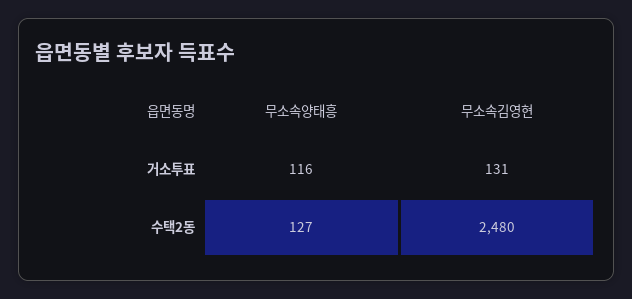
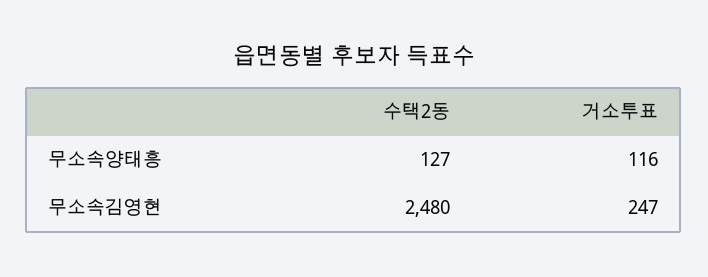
  {
    "무소속양태흥": {
      "거소투표": 116,
      "수택2동": 127
    },
    "무소속김영현": {
-     "거소투표": 131,
+     "거소투표": 247,
      "수택2동": 2480
    }
  }

